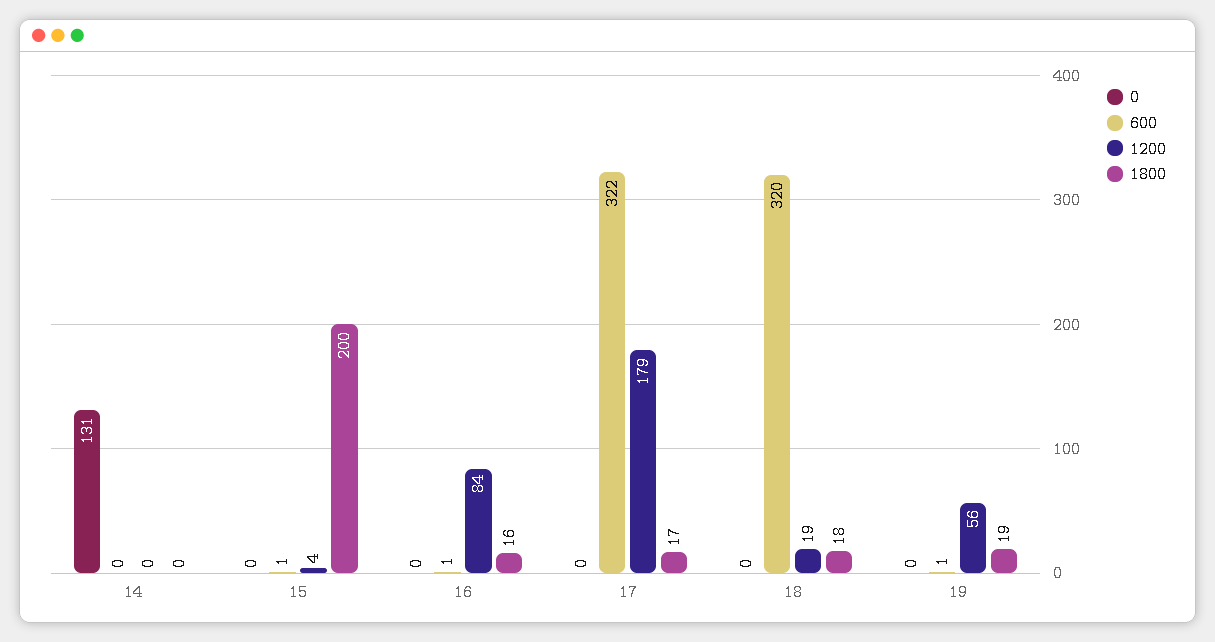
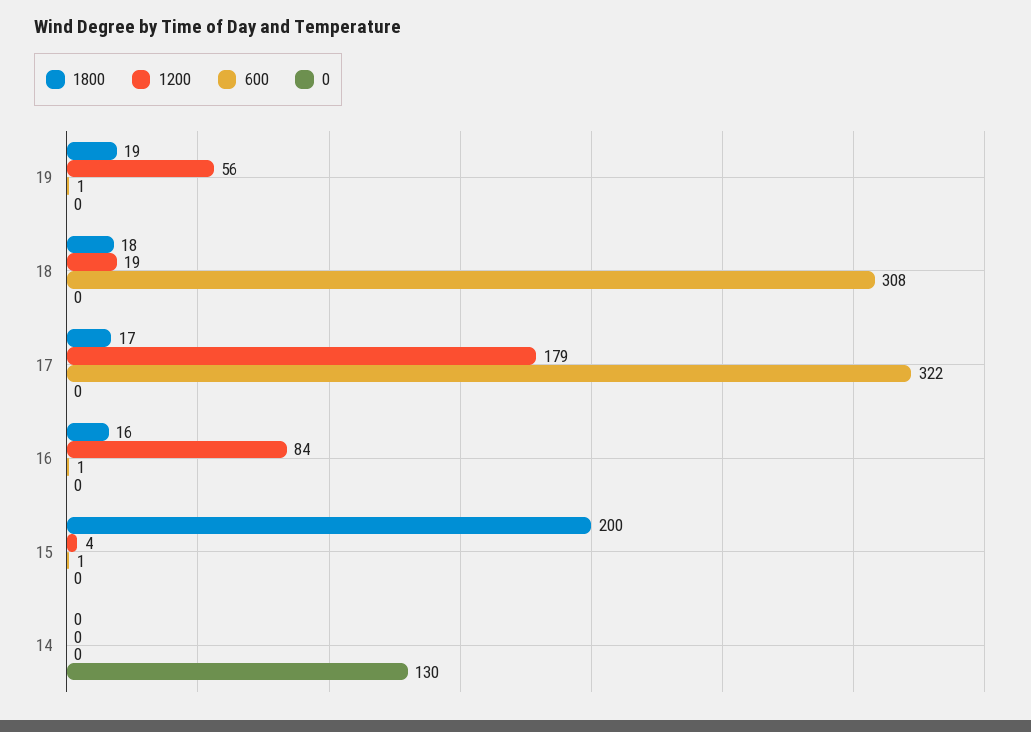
  {
    "0": {
-     "14": 131,
+     "14": 130,
      "15": 0,
      "16": 0,
      "17": 0,
      "18": 0,
      "19": 0
    },
    "600": {
      "14": 0,
      "15": 1,
      "16": 1,
      "17": 322,
-     "18": 320,
+     "18": 308,
      "19": 1
    },
    "1200": {
      "14": 0,
      "15": 4,
      "16": 84,
      "17": 179,
      "18": 19,
      "19": 56
    },
    "1800": {
      "14": 0,
      "15": 200,
      "16": 16,
      "17": 17,
      "18": 18,
      "19": 19
    }
  }

